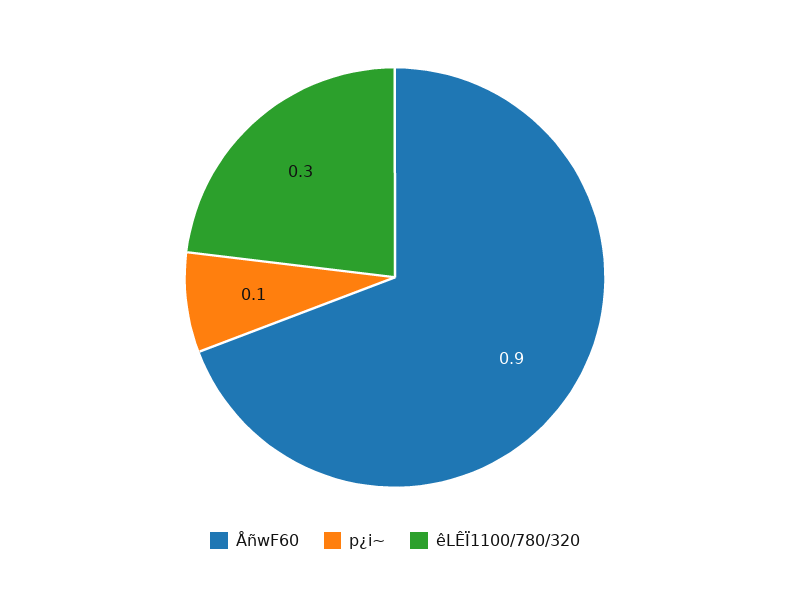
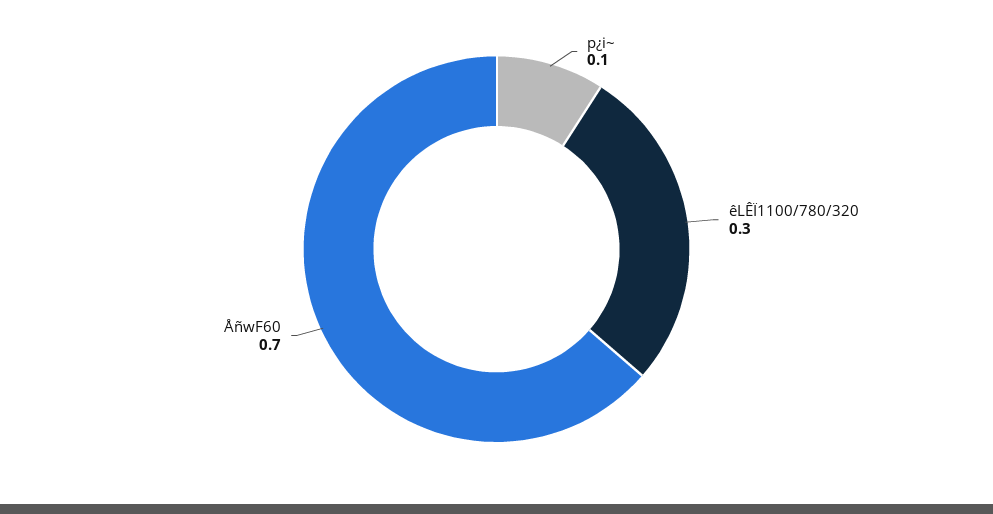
  {
-   "ÅñwF60": 0.9,
+   "ÅñwF60": 0.7,
    "p¿i~": 0.1,
    "êLÊÏ1100/780/320": 0.3
  }

